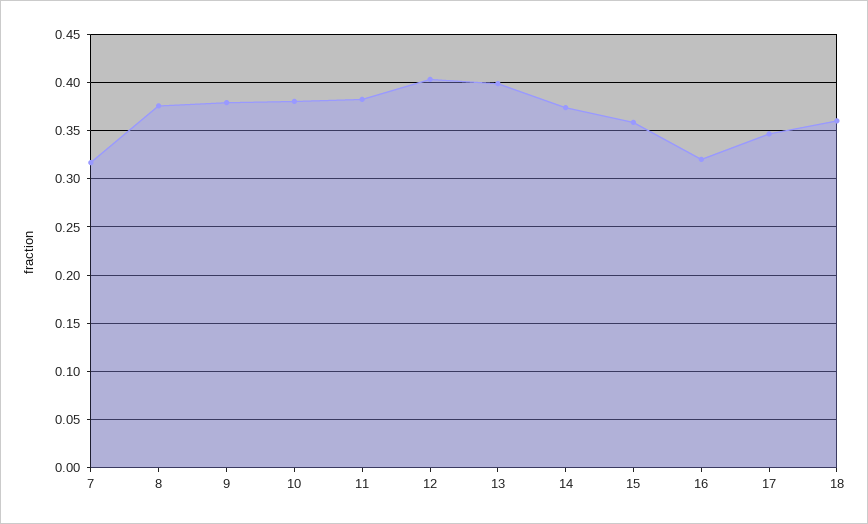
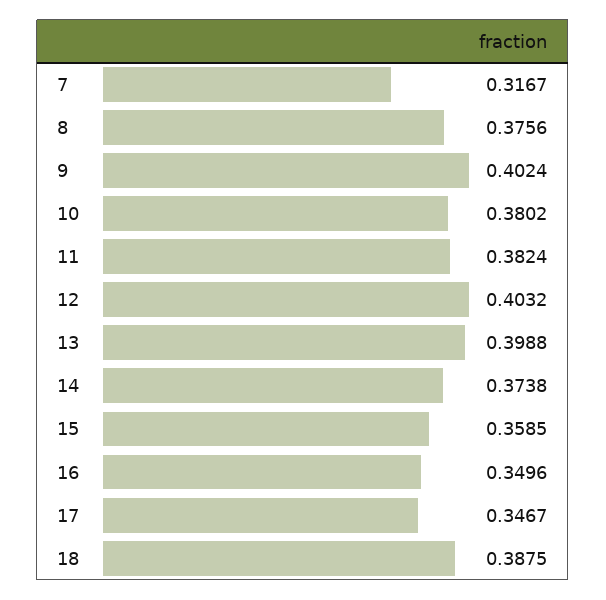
  {
    "7": 0.3167,
    "8": 0.3756,
-   "9": 0.38,
+   "9": 0.4024,
    "10": 0.3802,
    "11": 0.3824,
    "12": 0.4032,
    "13": 0.3988,
    "14": 0.3738,
    "15": 0.3585,
-   "16": 0.32,
+   "16": 0.3496,
    "17": 0.3467,
-   "18": 0.36
+   "18": 0.3875
  }

